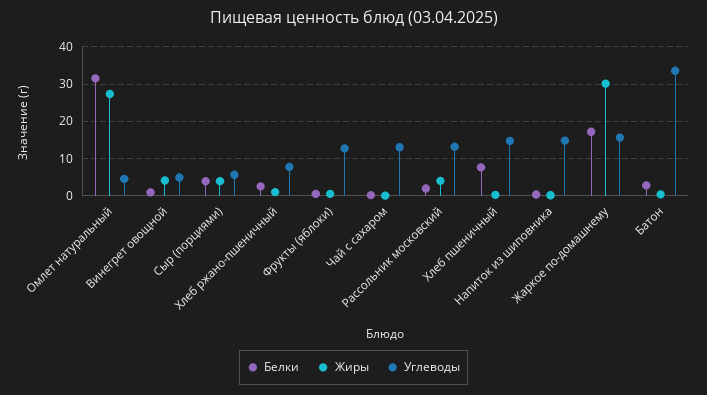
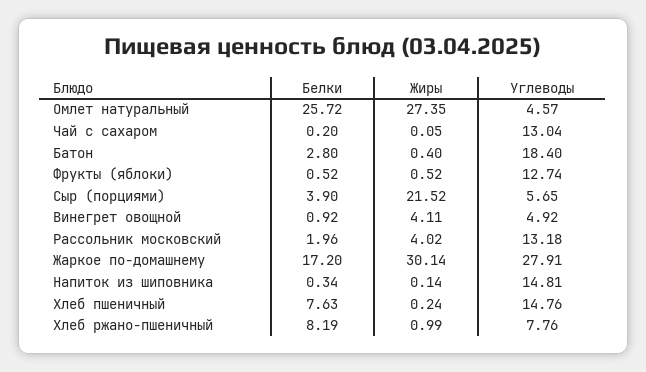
  {
    "Белки": {
-     "Омлет натуральный": 32,
+     "Омлет натуральный": 25.72,
      "Винегрет овощной": 0.92,
      "Сыр (порциями)": 3.9,
-     "Хлеб ржано-пшеничный": 2,
+     "Хлеб ржано-пшеничный": 8.19,
      "Фрукты (яблоки)": 0.52,
      "Чай с сахаром": 0.2,
      "Рассольник московский": 1.96,
      "Хлеб пшеничный": 7.63,
      "Напиток из шиповника": 0.34,
      "Жаркое по-домашнему": 17.2,
      "Батон": 2.8
    },
    "Жиры": {
      "Омлет натуральный": 27.35,
      "Винегрет овощной": 4.11,
-     "Сыр (порциями)": 4,
+     "Сыр (порциями)": 21.52,
      "Хлеб ржано-пшеничный": 0.99,
      "Фрукты (яблоки)": 0.52,
      "Чай с сахаром": 0.05,
      "Рассольник московский": 4.02,
      "Хлеб пшеничный": 0.24,
      "Напиток из шиповника": 0.14,
      "Жаркое по-домашнему": 30.14,
      "Батон": 0.4
    },
    "Углеводы": {
      "Омлет натуральный": 4.57,
      "Винегрет овощной": 4.92,
      "Сыр (порциями)": 5.65,
      "Хлеб ржано-пшеничный": 7.76,
      "Фрукты (яблоки)": 12.74,
      "Чай с сахаром": 13.04,
      "Рассольник московский": 13.18,
      "Хлеб пшеничный": 14.76,
      "Напиток из шиповника": 14.81,
-     "Жаркое по-домашнему": 16,
+     "Жаркое по-домашнему": 27.91,
-     "Батон": 34
+     "Батон": 18.4
    }
  }

